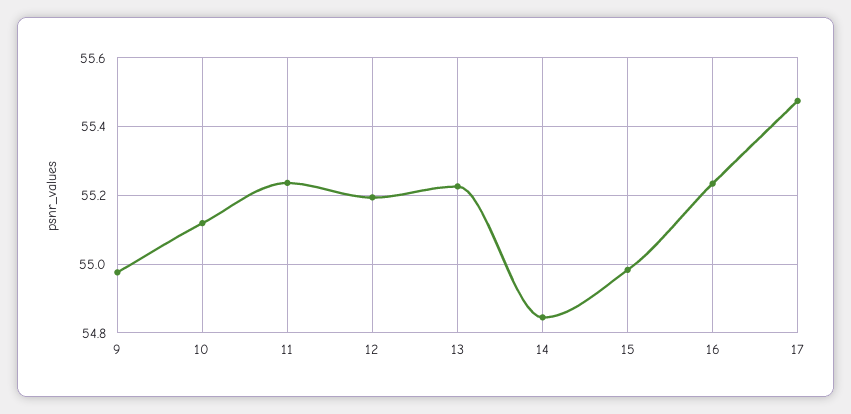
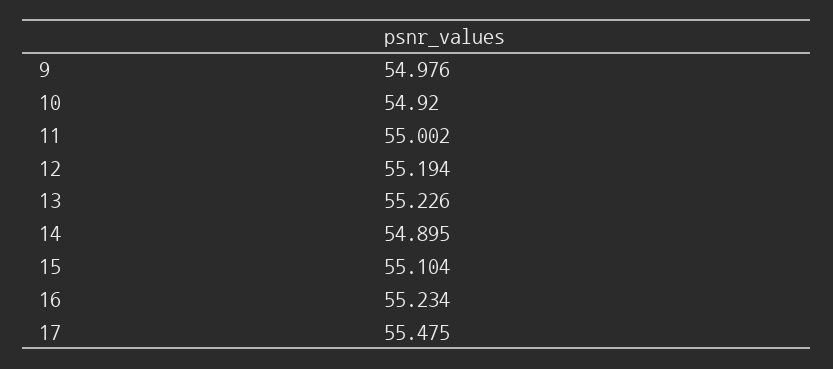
  {
    "9": 54.976,
-   "10": 55.12,
+   "10": 54.92,
-   "11": 55.24,
+   "11": 55.002,
    "12": 55.194,
    "13": 55.226,
-   "14": 54.84,
+   "14": 54.895,
-   "15": 54.98,
+   "15": 55.104,
    "16": 55.234,
    "17": 55.475
  }

